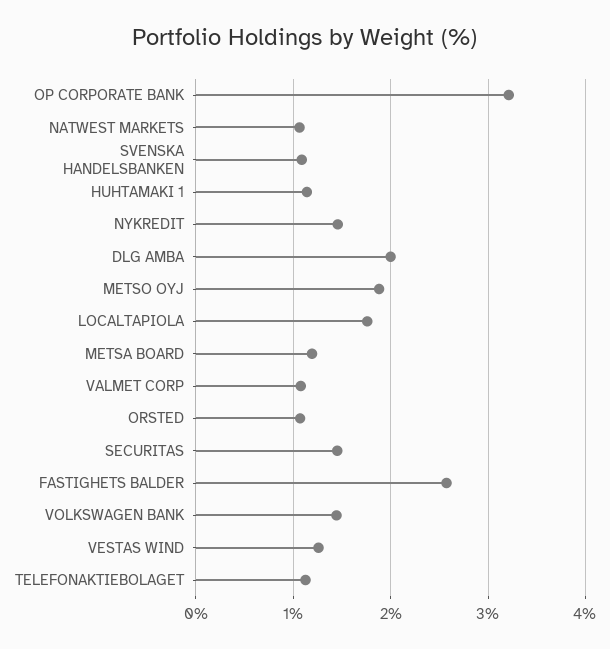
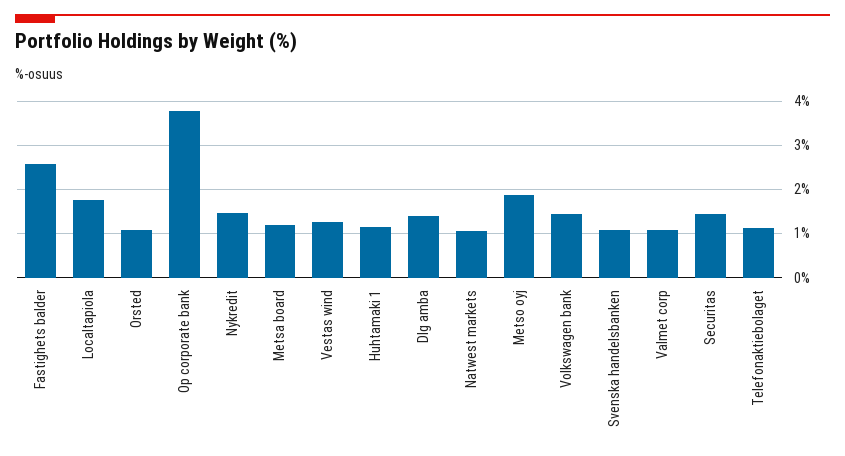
  {
-   "OP CORPORATE BANK": 3.2,
+   "OP CORPORATE BANK": 3.8,
    "NATWEST MARKETS": 1.1,
    "SVENSKA HANDELSBANKEN": 1.1,
    "HUHTAMAKI 1": 1.1,
    "NYKREDIT": 1.5,
-   "DLG AMBA": 2,
+   "DLG AMBA": 1.4,
    "METSO OYJ": 1.9,
    "LOCALTAPIOLA": 1.8,
    "METSA BOARD": 1.2,
    "VALMET CORP": 1.1,
    "ORSTED": 1.1,
    "SECURITAS": 1.5,
    "FASTIGHETS BALDER": 2.6,
    "VOLKSWAGEN BANK": 1.4,
    "VESTAS WIND": 1.3,
    "TELEFONAKTIEBOLAGET": 1.1
  }

